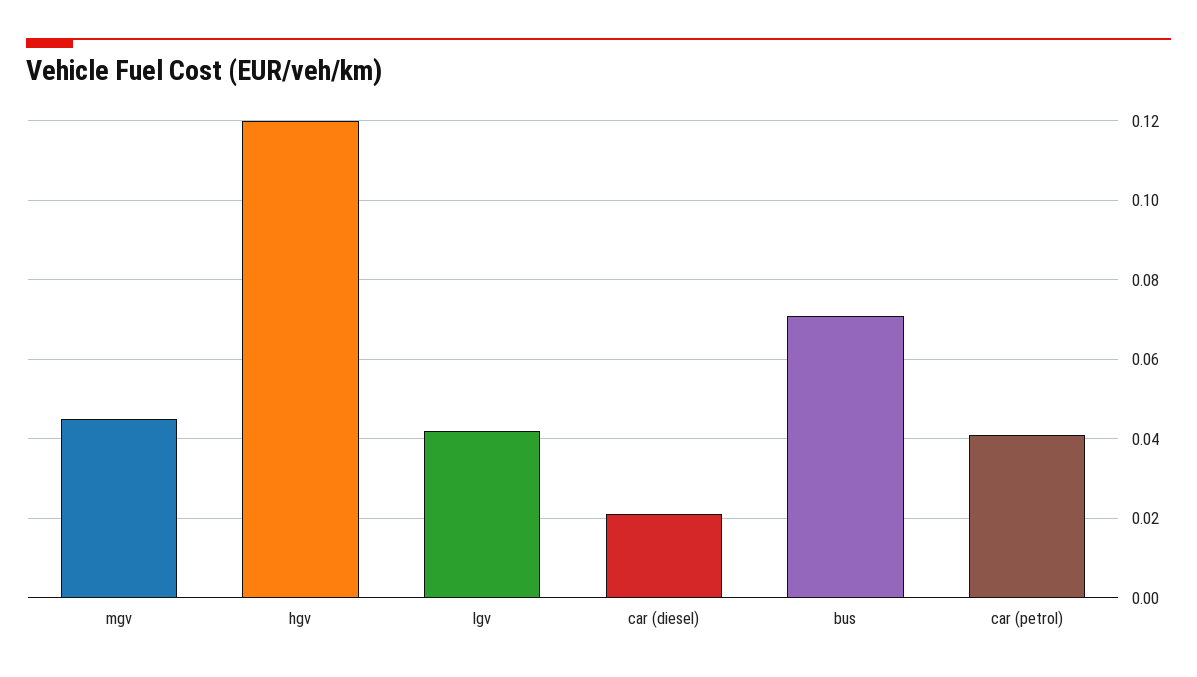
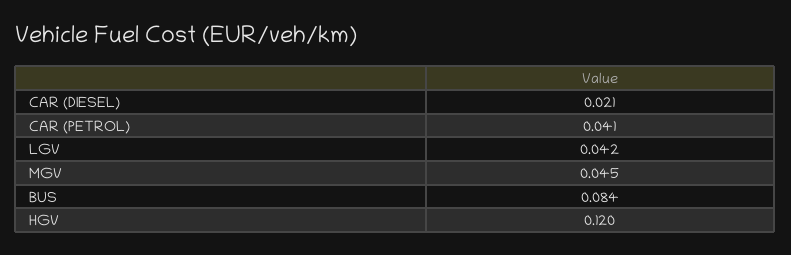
  {
    "mgv": 0.045,
    "hgv": 0.12,
    "lgv": 0.042,
    "car (diesel)": 0.021,
-   "bus": 0.07,
+   "bus": 0.084,
    "car (petrol)": 0.041
  }

